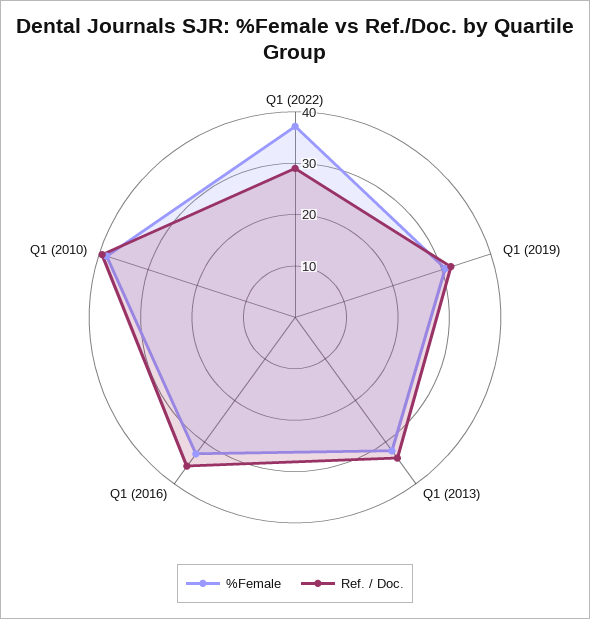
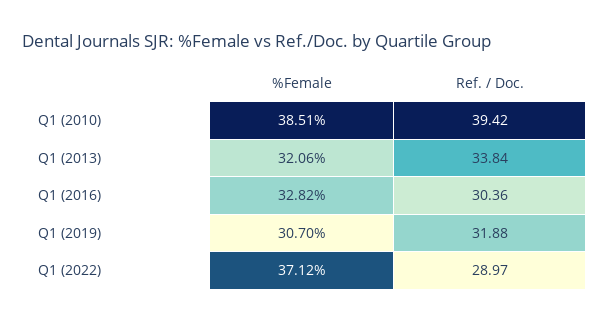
  {
    "%Female": {
      "Q1 (2022)": 37.12,
      "Q1 (2019)": 30.7,
      "Q1 (2013)": 32.06,
      "Q1 (2016)": 32.82,
      "Q1 (2010)": 38.51
    },
    "Ref. / Doc.": {
      "Q1 (2022)": 28.97,
      "Q1 (2019)": 31.88,
      "Q1 (2013)": 33.84,
-     "Q1 (2016)": 36,
+     "Q1 (2016)": 30.36,
      "Q1 (2010)": 39.42
    }
  }

